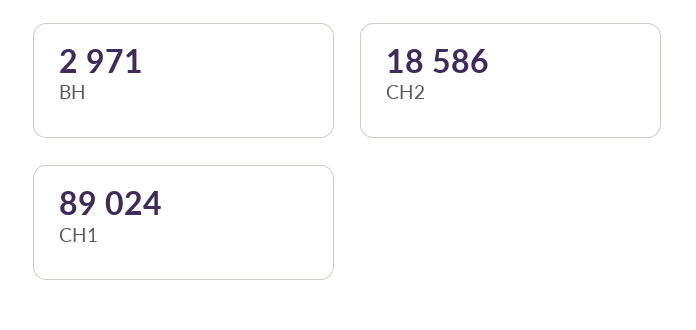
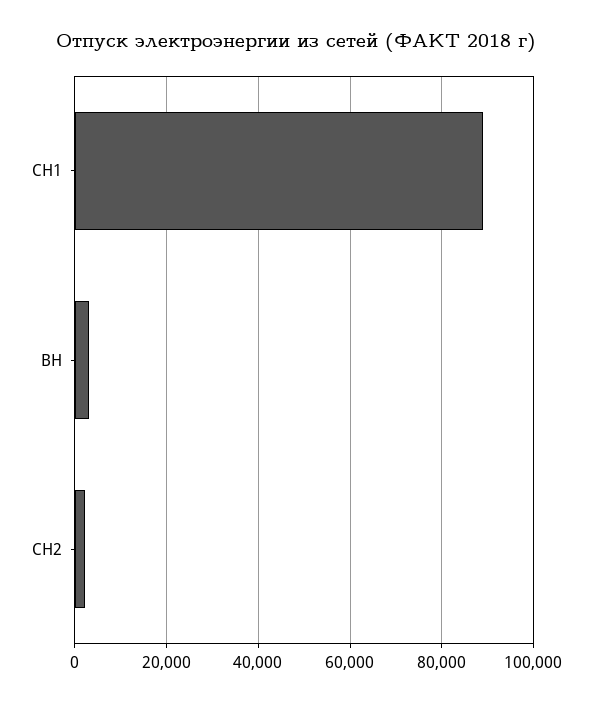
  {
    "ВН": 2971,
-   "СН2": 18586,
+   "СН2": 2000,
    "СН1": 89024
  }

